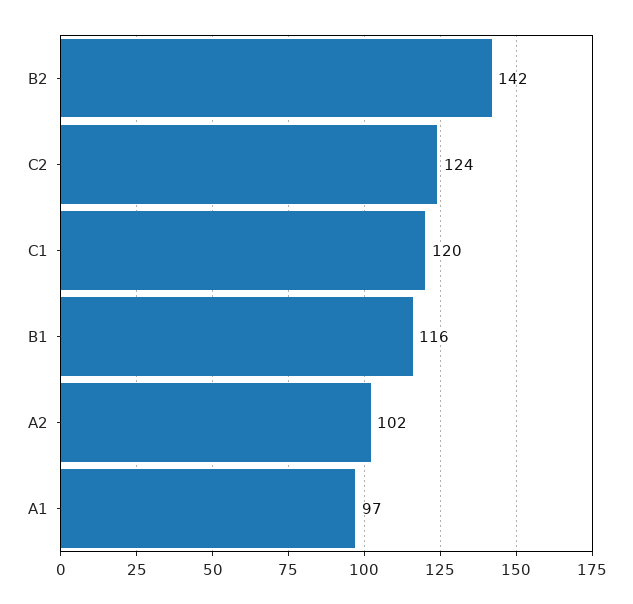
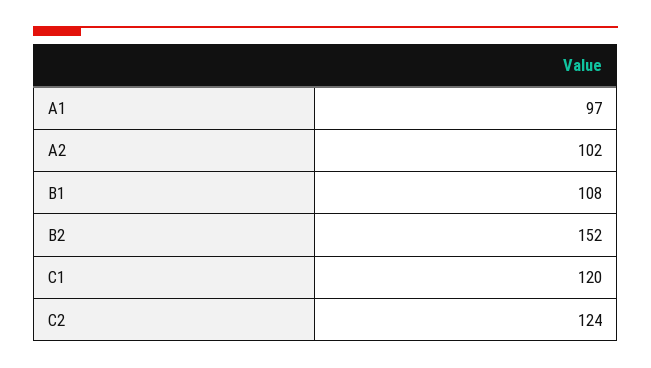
  {
-   "B2": 142,
+   "B2": 152,
    "C2": 124,
    "C1": 120,
-   "B1": 116,
+   "B1": 108,
    "A2": 102,
    "A1": 97
  }

